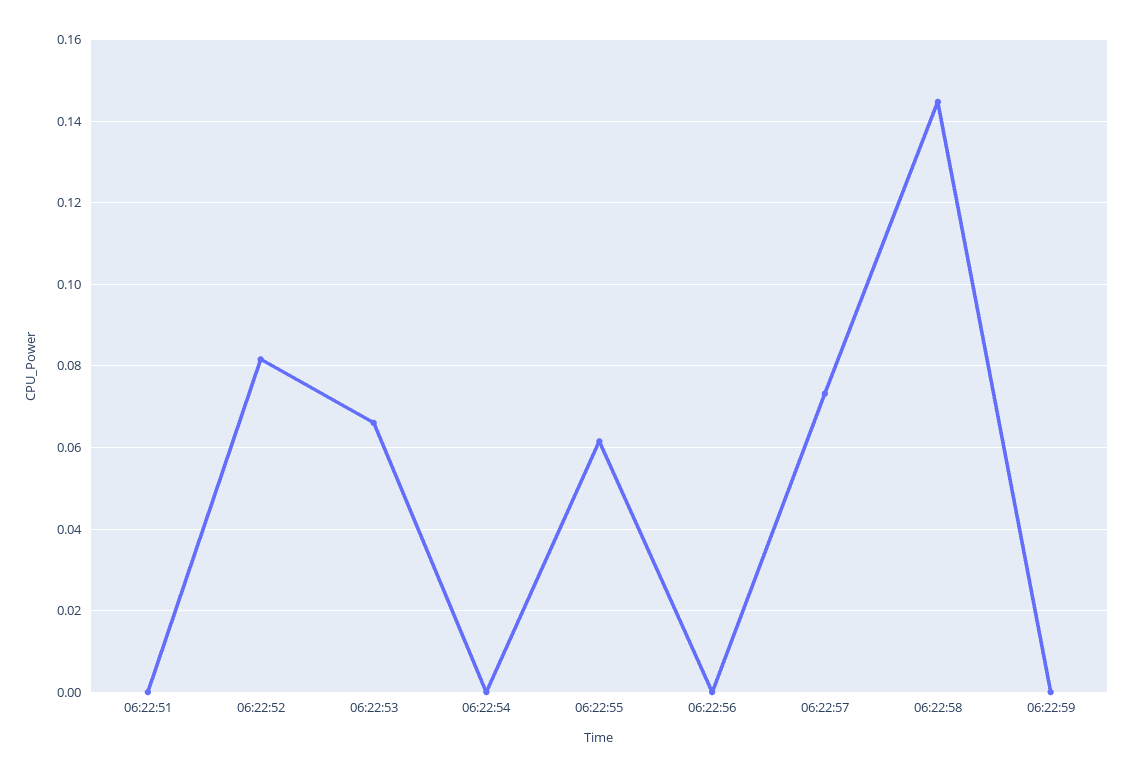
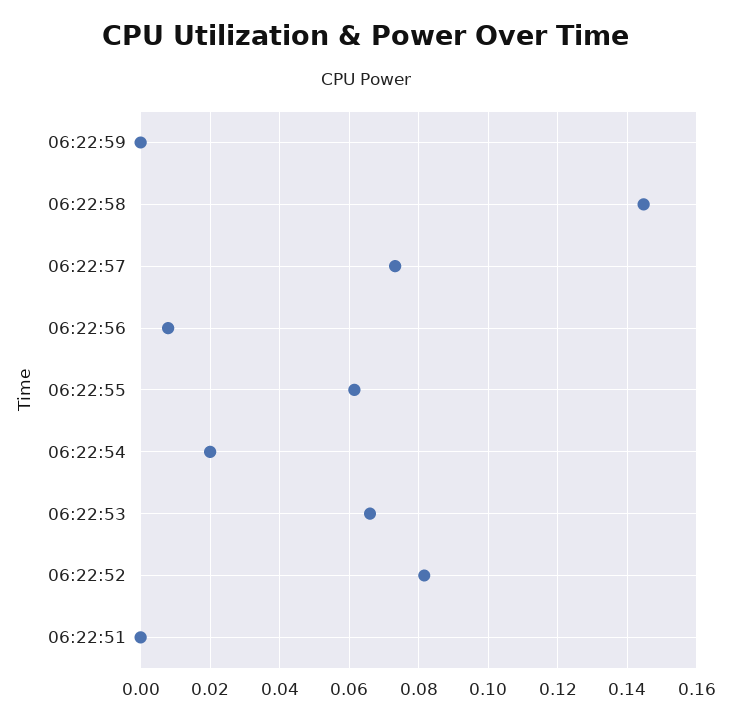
  {
    "06:22:51": 0,
    "06:22:52": 0.082,
    "06:22:53": 0.066,
-   "06:22:54": 0,
+   "06:22:54": 0.02,
    "06:22:55": 0.062,
-   "06:22:56": 0,
+   "06:22:56": 0.008,
    "06:22:57": 0.074,
    "06:22:58": 0.144,
    "06:22:59": 0
  }

